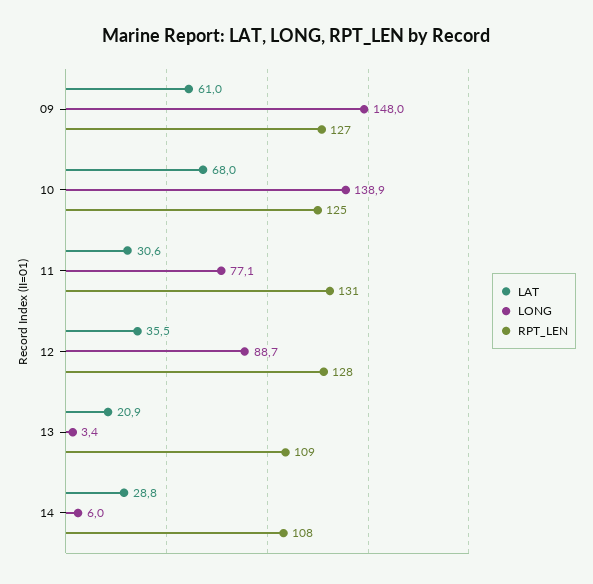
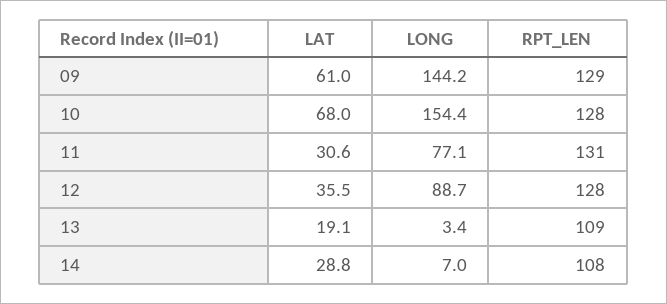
  {
    "LAT": {
      "09": 61,
      "10": 68,
      "11": 30.6,
      "12": 35.5,
-     "13": 20.9,
+     "13": 19.1,
      "14": 28.8
    },
    "LONG": {
-     "09": 148,
+     "09": 144.2,
-     "10": 138.9,
+     "10": 154.4,
      "11": 77.1,
      "12": 88.7,
      "13": 3.4,
-     "14": 6
+     "14": 7
    },
    "RPT_LEN": {
-     "09": 127,
+     "09": 129,
-     "10": 125,
+     "10": 128,
      "11": 131,
      "12": 128,
      "13": 109,
      "14": 108
    }
  }

